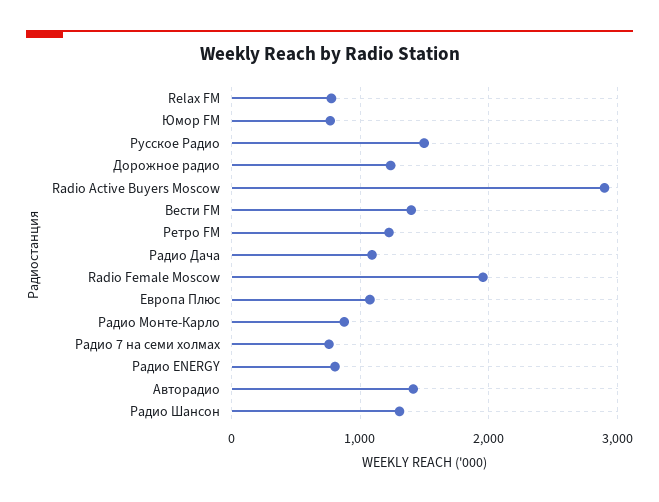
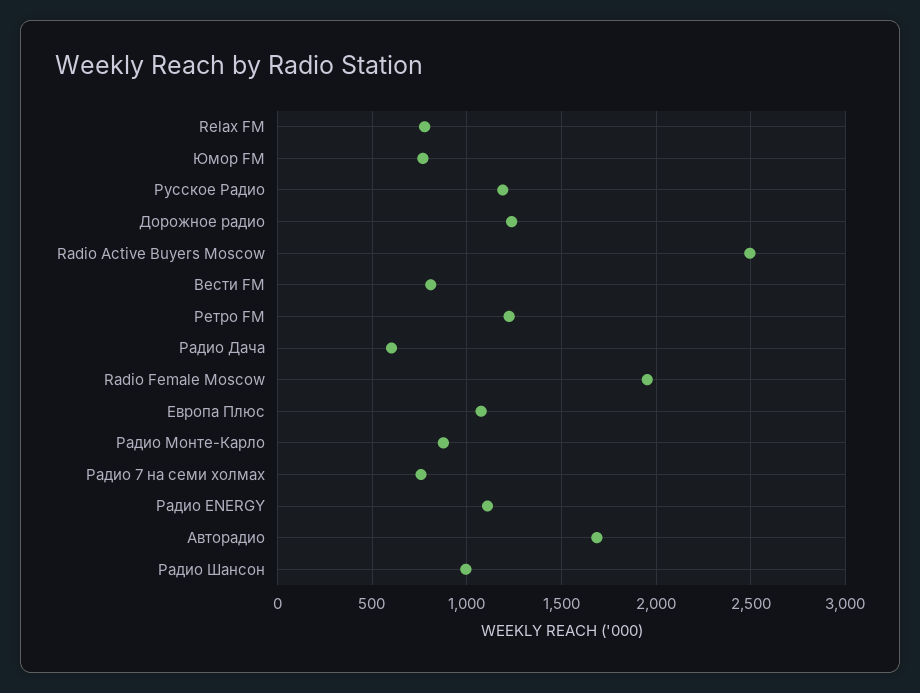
  {
    "Relax FM": 800,
    "Юмор FM": 750,
-   "Русское Радио": 1500,
+   "Русское Радио": 1200,
    "Дорожное радио": 1250,
-   "Radio Active Buyers Moscow": 2900,
+   "Radio Active Buyers Moscow": 2500,
-   "Вести FM": 1400,
+   "Вести FM": 800,
    "Ретро FM": 1200,
-   "Радио Дача": 1100,
+   "Радио Дача": 600,
    "Radio Female Moscow": 1950,
    "Европа Плюс": 1050,
    "Радио Монте-Карло": 900,
    "Радио 7 на семи холмах": 750,
-   "Радио ENERGY": 800,
+   "Радио ENERGY": 1100,
-   "Авторадио": 1400,
+   "Авторадио": 1700,
-   "Радио Шансон": 1300
+   "Радио Шансон": 1000
  }

